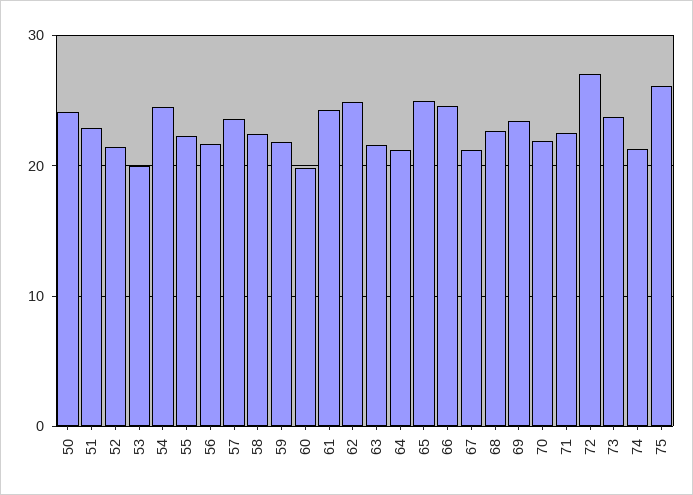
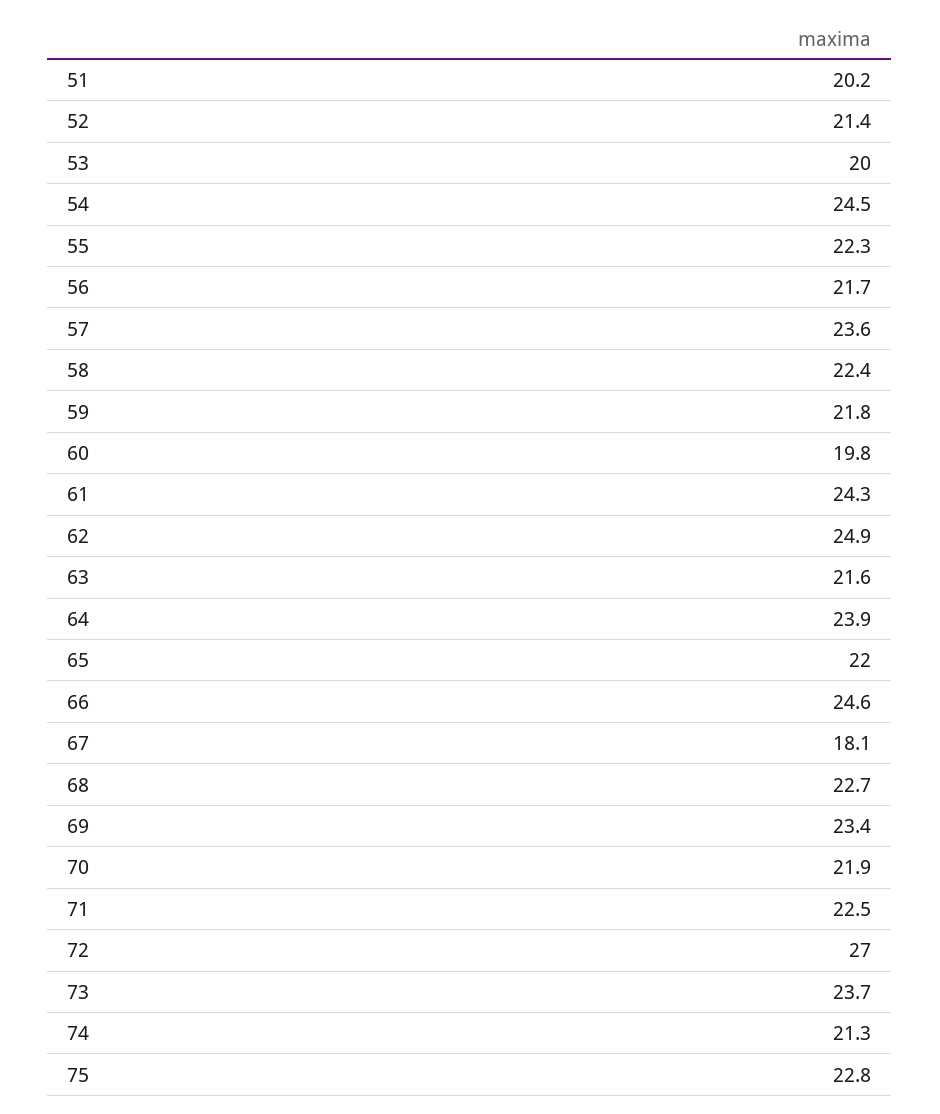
  {
-   "50": 24,
-   "51": 23,
+   "51": 20.2,
    "52": 21.4,
    "53": 20,
    "54": 24.5,
    "55": 22.3,
    "56": 21.7,
    "57": 23.6,
    "58": 22.4,
    "59": 21.8,
    "60": 19.8,
    "61": 24.3,
    "62": 24.9,
    "63": 21.6,
-   "64": 21,
+   "64": 23.9,
-   "65": 25,
+   "65": 22,
    "66": 24.6,
-   "67": 21,
+   "67": 18.1,
    "68": 22.7,
    "69": 23.4,
    "70": 21.9,
    "71": 22.5,
    "72": 27,
    "73": 23.7,
    "74": 21.3,
-   "75": 26
+   "75": 22.8
  }

